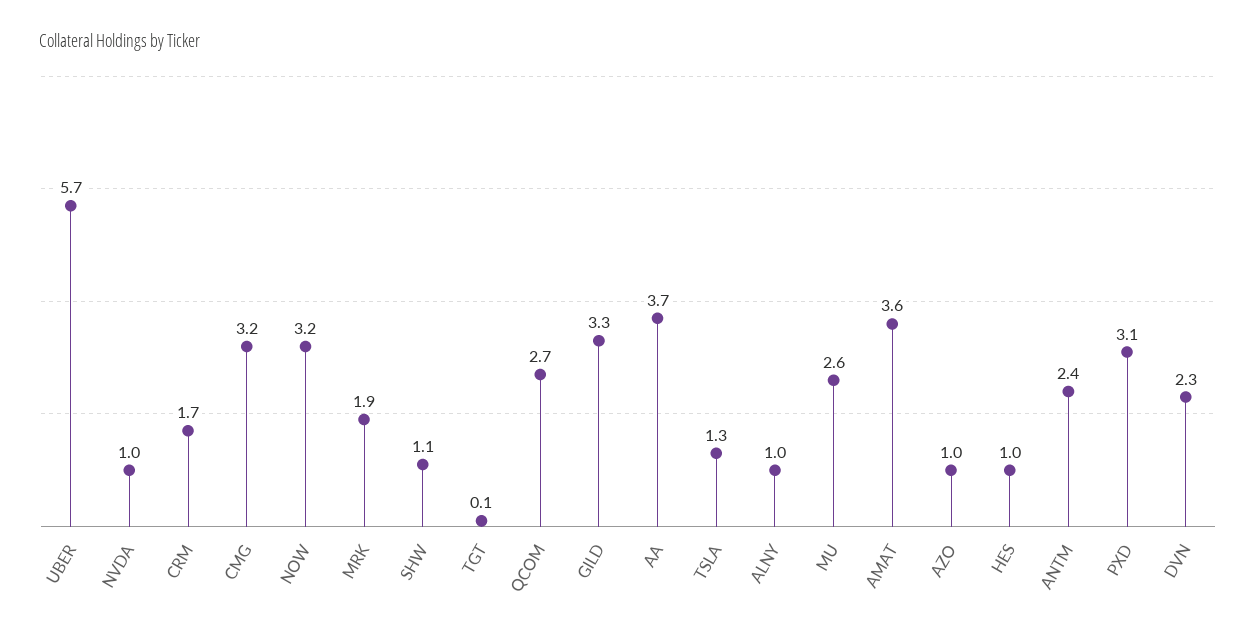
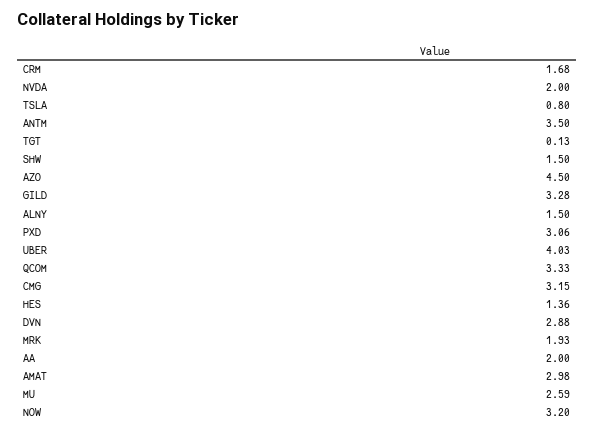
  {
-   "UBER": 5.7,
+   "UBER": 4.03,
-   "NVDA": 1,
+   "NVDA": 2,
    "CRM": 1.68,
    "CMG": 3.15,
    "NOW": 3.2,
    "MRK": 1.93,
-   "SHW": 1.1,
+   "SHW": 1.5,
    "TGT": 0.13,
-   "QCOM": 2.7,
+   "QCOM": 3.33,
    "GILD": 3.28,
-   "AA": 3.7,
+   "AA": 2,
-   "TSLA": 1.3,
+   "TSLA": 0.8,
-   "ALNY": 1,
+   "ALNY": 1.5,
    "MU": 2.59,
-   "AMAT": 3.6,
+   "AMAT": 2.98,
-   "AZO": 1,
+   "AZO": 4.5,
-   "HES": 1,
+   "HES": 1.36,
-   "ANTM": 2.4,
+   "ANTM": 3.5,
    "PXD": 3.06,
-   "DVN": 2.3
+   "DVN": 2.88
  }

